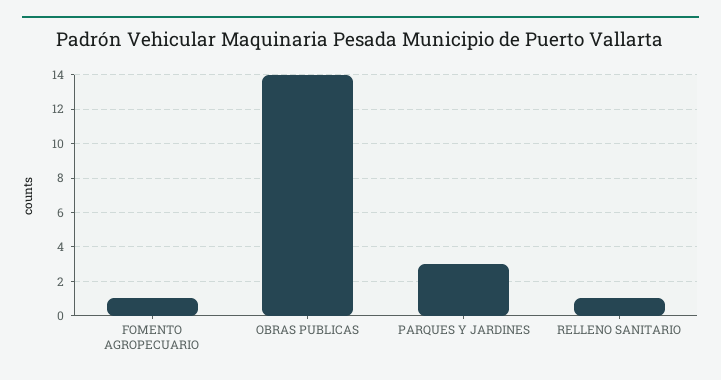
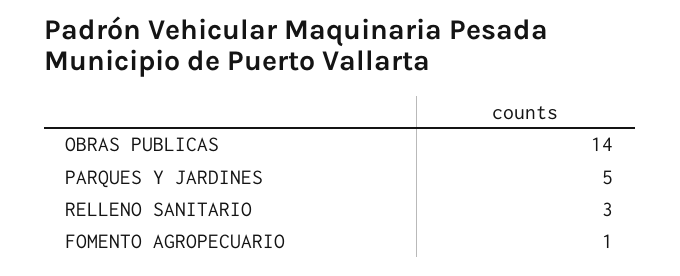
  {
    "FOMENTO AGROPECUARIO": 1,
    "OBRAS PUBLICAS": 14,
-   "PARQUES Y JARDINES": 3,
+   "PARQUES Y JARDINES": 5,
-   "RELLENO SANITARIO": 1
+   "RELLENO SANITARIO": 3
  }

